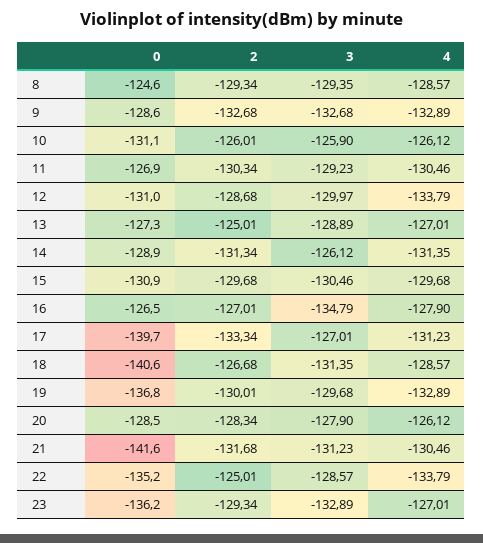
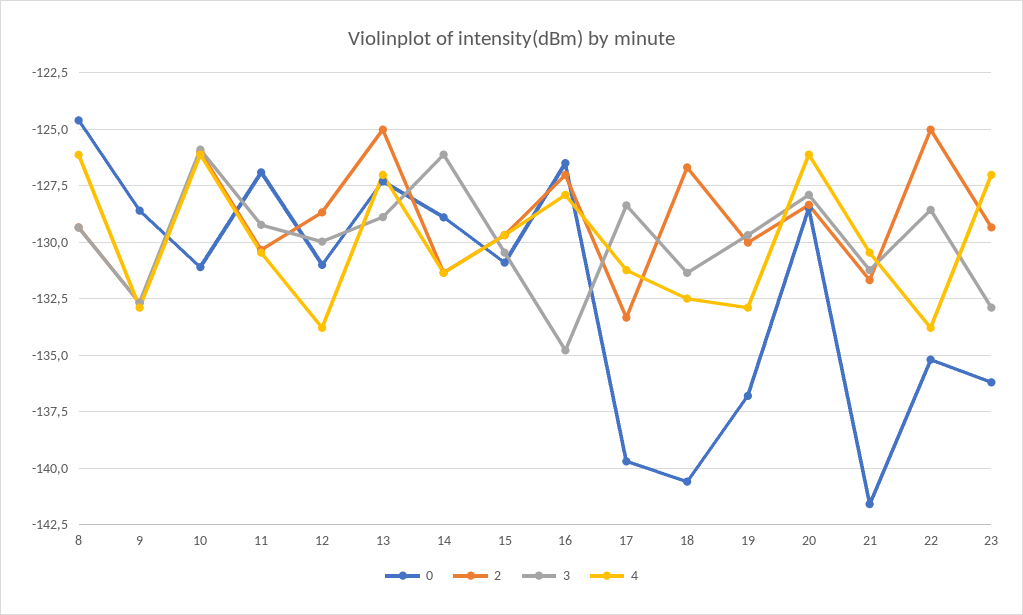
  {
    "0": {
      "8": -124.6,
      "9": -128.6,
      "10": -131.1,
      "11": -126.9,
      "12": -131,
      "13": -127.3,
      "14": -128.9,
      "15": -130.9,
      "16": -126.5,
      "17": -139.7,
      "18": -140.6,
      "19": -136.8,
      "20": -128.5,
      "21": -141.6,
      "22": -135.2,
      "23": -136.2
    },
    "2": {
      "8": -129.34,
      "9": -132.68,
      "10": -126.01,
      "11": -130.34,
      "12": -128.68,
      "13": -125.01,
      "14": -131.34,
      "15": -129.68,
      "16": -127.01,
      "17": -133.34,
      "18": -126.68,
      "19": -130.01,
      "20": -128.34,
      "21": -131.68,
      "22": -125.01,
      "23": -129.34
    },
    "3": {
      "8": -129.35,
      "9": -132.68,
      "10": -125.9,
      "11": -129.23,
      "12": -129.97,
      "13": -128.89,
      "14": -126.12,
      "15": -130.46,
      "16": -134.79,
-     "17": -127.01,
+     "17": -128.5,
      "18": -131.35,
      "19": -129.68,
      "20": -127.9,
      "21": -131.23,
      "22": -128.57,
      "23": -132.89
    },
    "4": {
-     "8": -128.57,
+     "8": -126,
      "9": -132.89,
      "10": -126.12,
      "11": -130.46,
      "12": -133.79,
      "13": -127.01,
      "14": -131.35,
      "15": -129.68,
      "16": -127.9,
      "17": -131.23,
-     "18": -128.57,
+     "18": -132.5,
      "19": -132.89,
      "20": -126.12,
      "21": -130.46,
      "22": -133.79,
      "23": -127.01
    }
  }

